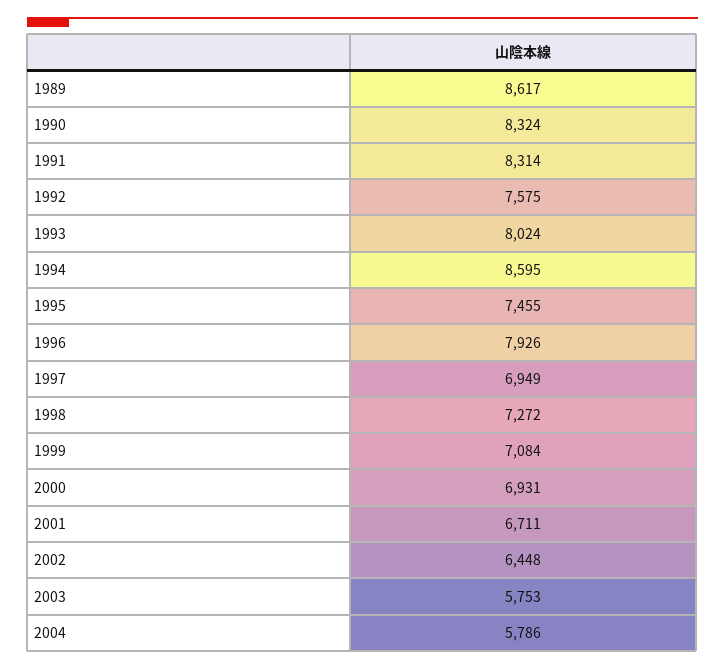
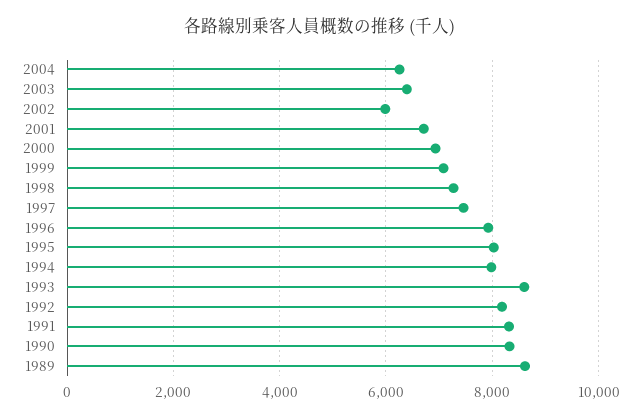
  {
    "1989": 8617,
    "1990": 8324,
    "1991": 8314,
-   "1992": 7575,
+   "1992": 8200,
-   "1993": 8024,
+   "1993": 8600,
-   "1994": 8595,
+   "1994": 8000,
-   "1995": 7455,
+   "1995": 8000,
    "1996": 7926,
-   "1997": 6949,
+   "1997": 7400,
    "1998": 7272,
    "1999": 7084,
    "2000": 6931,
    "2001": 6711,
-   "2002": 6448,
+   "2002": 6000,
-   "2003": 5753,
+   "2003": 6400,
-   "2004": 5786
+   "2004": 6200
  }

